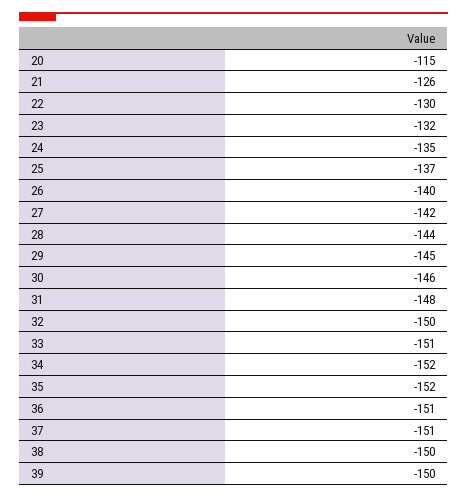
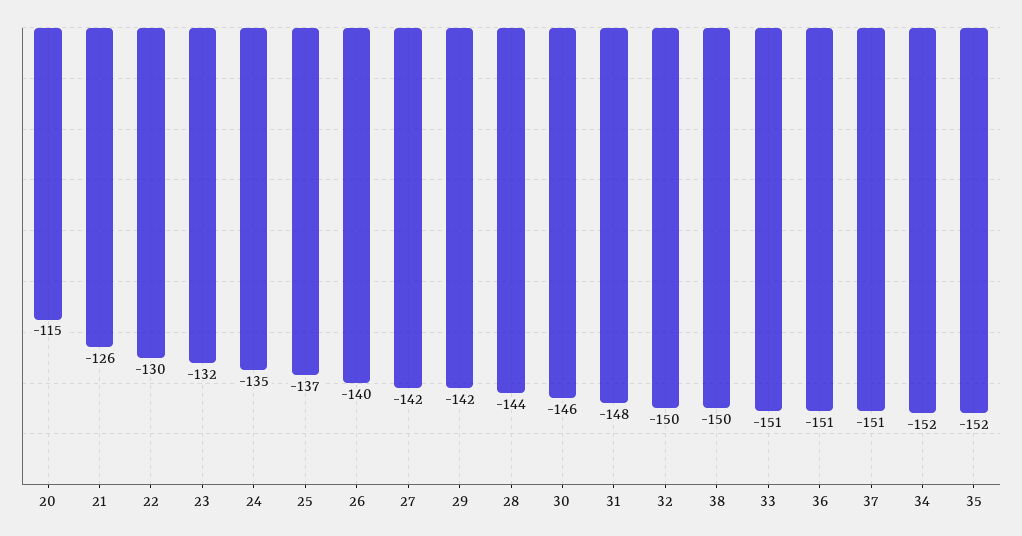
  {
    "20": -115,
    "21": -126,
    "22": -130,
    "23": -132,
    "24": -135,
    "25": -137,
    "26": -140,
    "27": -142,
    "28": -144,
-   "29": -145,
+   "29": -142,
    "30": -146,
    "31": -148,
    "32": -150,
    "33": -151,
    "34": -152,
    "35": -152,
    "36": -151,
    "37": -151,
-   "38": -150,
+   "38": -150
-   "39": -150
  }

